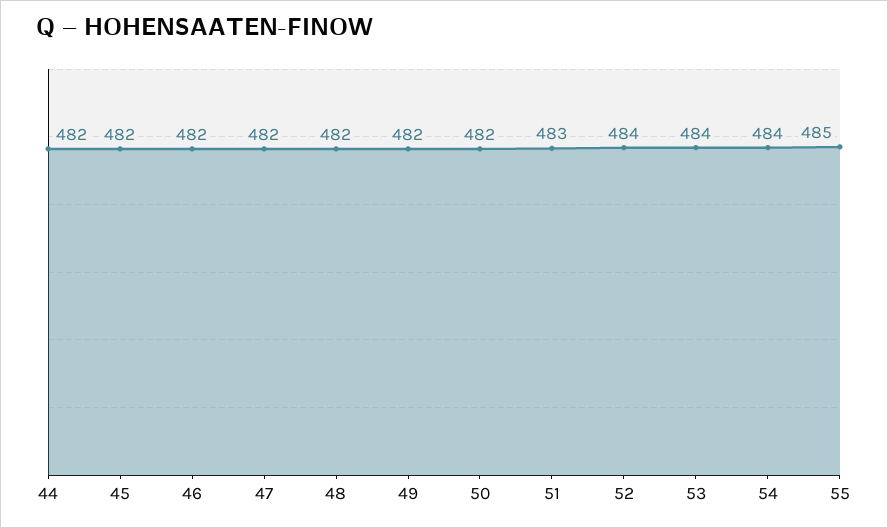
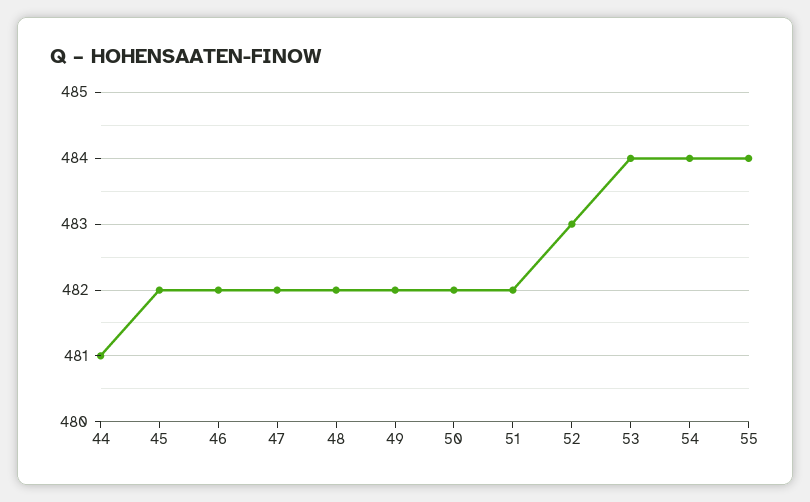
  {
-   "44": 482,
+   "44": 481,
    "45": 482,
    "46": 482,
    "47": 482,
    "48": 482,
    "49": 482,
    "50": 482,
-   "51": 483,
+   "51": 482,
-   "52": 484,
+   "52": 483,
    "53": 484,
    "54": 484,
-   "55": 485
+   "55": 484
  }

